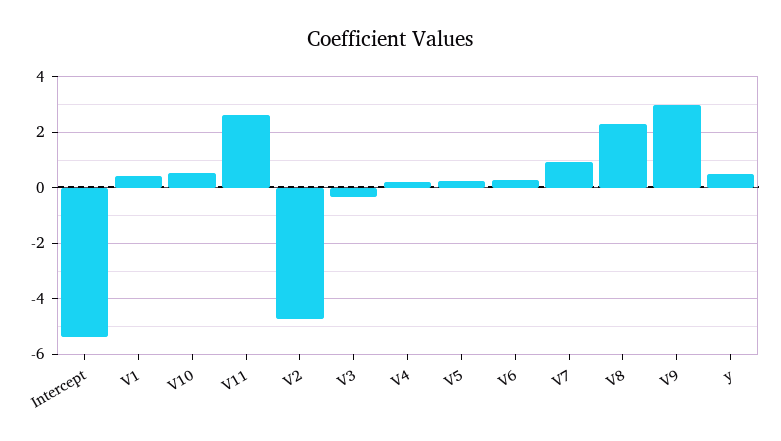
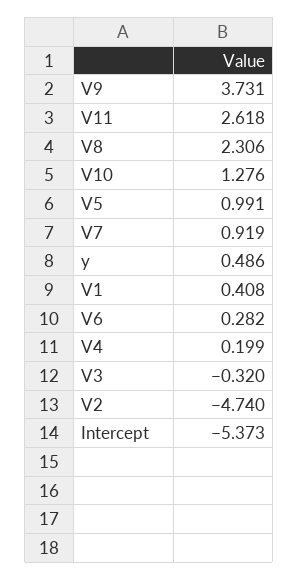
  {
    "Intercept": -5.373,
    "V1": 0.408,
-   "V10": 0.5,
+   "V10": 1.276,
    "V11": 2.618,
    "V2": -4.74,
    "V3": -0.32,
    "V4": 0.199,
-   "V5": 0.25,
+   "V5": 0.991,
    "V6": 0.282,
    "V7": 0.919,
    "V8": 2.306,
-   "V9": 3,
+   "V9": 3.731,
    "y": 0.486
  }

